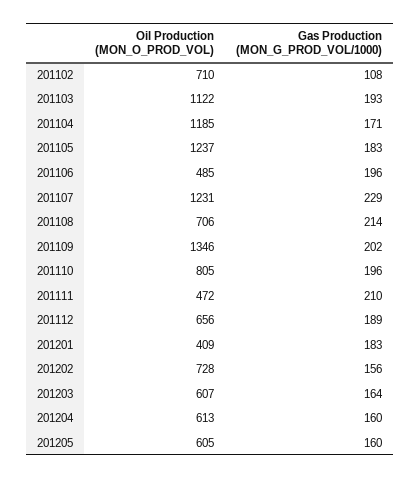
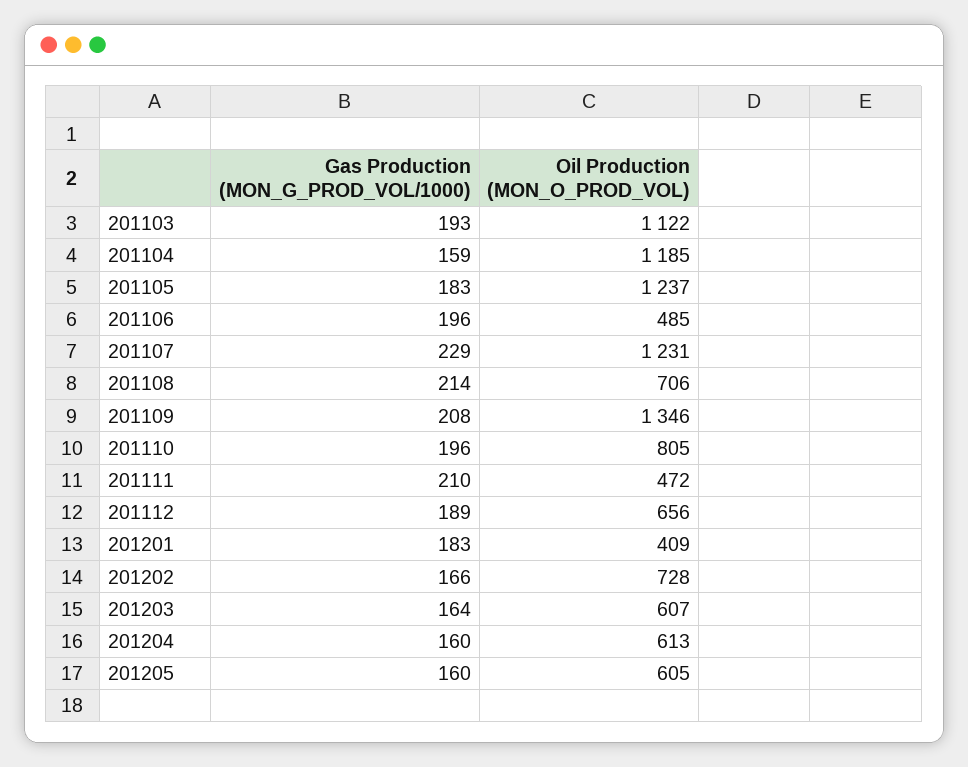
  {
    "Oil Production (MON_O_PROD_VOL)": {
-     "201102": 710,
      "201103": 1122,
      "201104": 1185,
      "201105": 1237,
      "201106": 485,
      "201107": 1231,
      "201108": 706,
      "201109": 1346,
      "201110": 805,
      "201111": 472,
      "201112": 656,
      "201201": 409,
      "201202": 728,
      "201203": 607,
      "201204": 613,
      "201205": 605
    },
    "Gas Production (MON_G_PROD_VOL/1000)": {
-     "201102": 108,
      "201103": 193,
-     "201104": 171,
+     "201104": 159,
      "201105": 183,
      "201106": 196,
      "201107": 229,
      "201108": 214,
-     "201109": 202,
+     "201109": 208,
      "201110": 196,
      "201111": 210,
      "201112": 189,
      "201201": 183,
-     "201202": 156,
+     "201202": 166,
      "201203": 164,
      "201204": 160,
      "201205": 160
    }
  }

